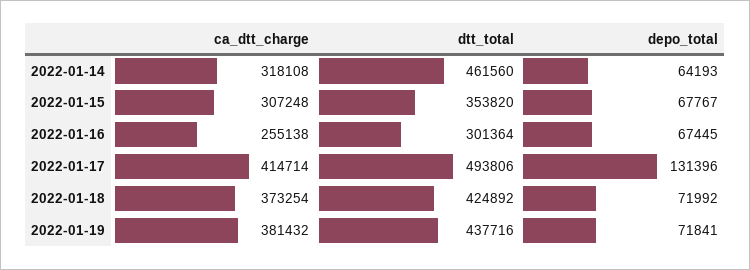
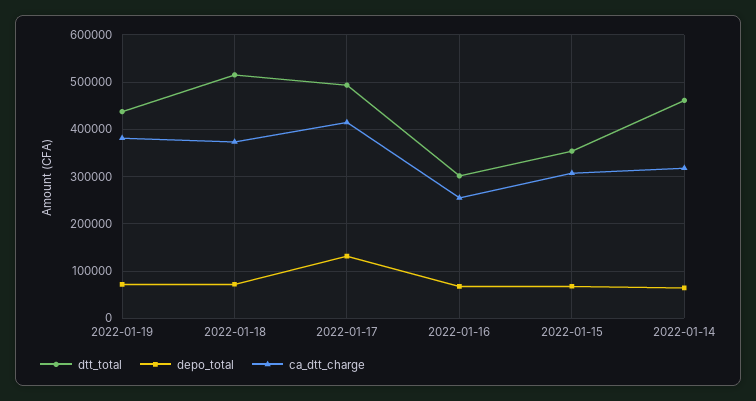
  {
    "ca_dtt_charge": {
      "2022-01-14": 318108,
      "2022-01-15": 307248,
      "2022-01-16": 255138,
      "2022-01-17": 414714,
      "2022-01-18": 373254,
      "2022-01-19": 381432
    },
    "dtt_total": {
      "2022-01-14": 461560,
      "2022-01-15": 353820,
      "2022-01-16": 301364,
      "2022-01-17": 493806,
-     "2022-01-18": 424892,
+     "2022-01-18": 520000,
      "2022-01-19": 437716
    },
    "depo_total": {
      "2022-01-14": 64193,
      "2022-01-15": 67767,
      "2022-01-16": 67445,
      "2022-01-17": 131396,
      "2022-01-18": 71992,
      "2022-01-19": 71841
    }
  }

